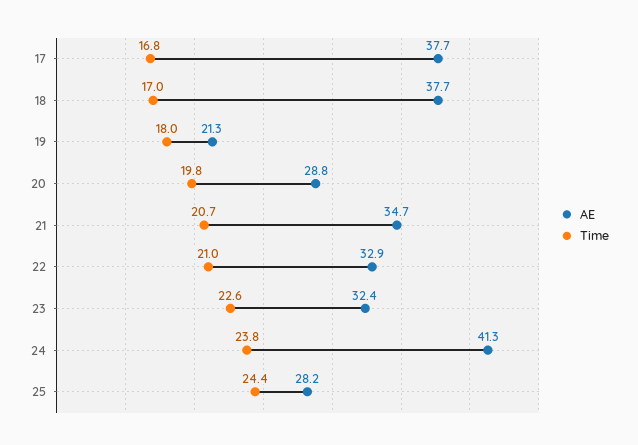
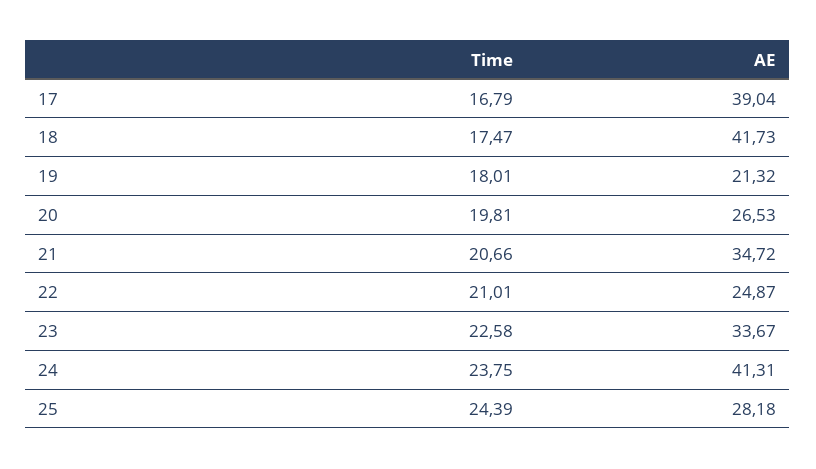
  {
    "AE": {
-     "17": 37.7,
+     "17": 39.04,
-     "18": 37.7,
+     "18": 41.73,
      "19": 21.32,
-     "20": 28.8,
+     "20": 26.53,
      "21": 34.72,
-     "22": 32.9,
+     "22": 24.87,
-     "23": 32.4,
+     "23": 33.67,
      "24": 41.31,
      "25": 28.18
    },
    "Time": {
      "17": 16.79,
-     "18": 17,
+     "18": 17.47,
      "19": 18.01,
      "20": 19.81,
      "21": 20.66,
      "22": 21.01,
      "23": 22.58,
      "24": 23.75,
      "25": 24.39
    }
  }

